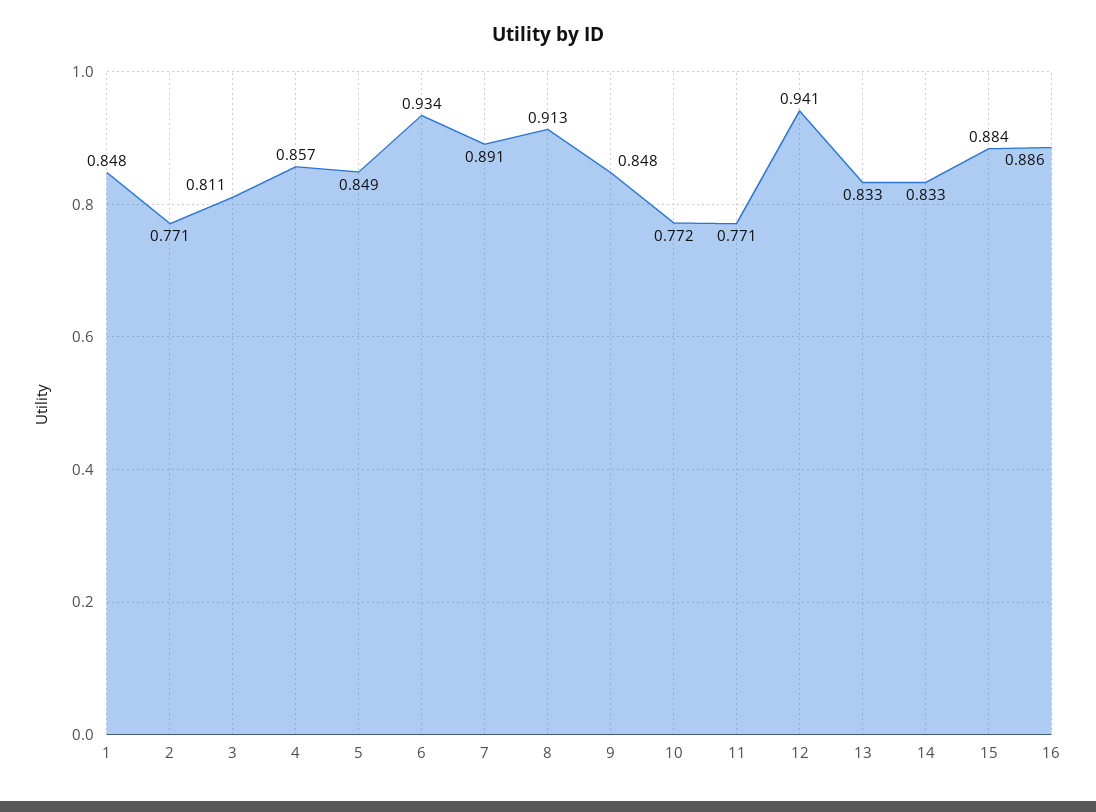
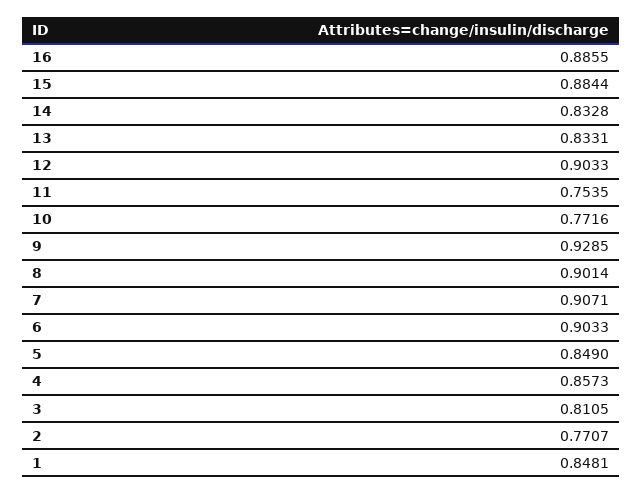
  {
    "1": 0.8481,
    "2": 0.7707,
    "3": 0.8105,
    "4": 0.8573,
    "5": 0.849,
-   "6": 0.934,
+   "6": 0.9033,
-   "7": 0.891,
+   "7": 0.9071,
-   "8": 0.913,
+   "8": 0.9014,
-   "9": 0.848,
+   "9": 0.9285,
    "10": 0.7716,
-   "11": 0.771,
+   "11": 0.7535,
-   "12": 0.941,
+   "12": 0.9033,
    "13": 0.8331,
    "14": 0.8328,
    "15": 0.8844,
    "16": 0.8855
  }

